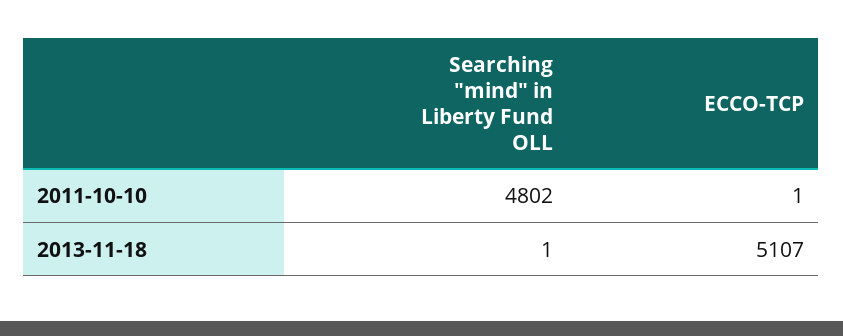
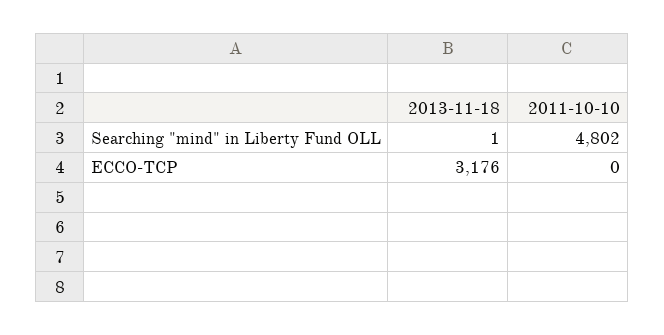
  {
    "Searching \"mind\" in Liberty Fund OLL": {
      "2011-10-10": 4802,
      "2013-11-18": 1
    },
    "ECCO-TCP": {
-     "2011-10-10": 1,
+     "2011-10-10": 0,
-     "2013-11-18": 5107
+     "2013-11-18": 3176
    }
  }

